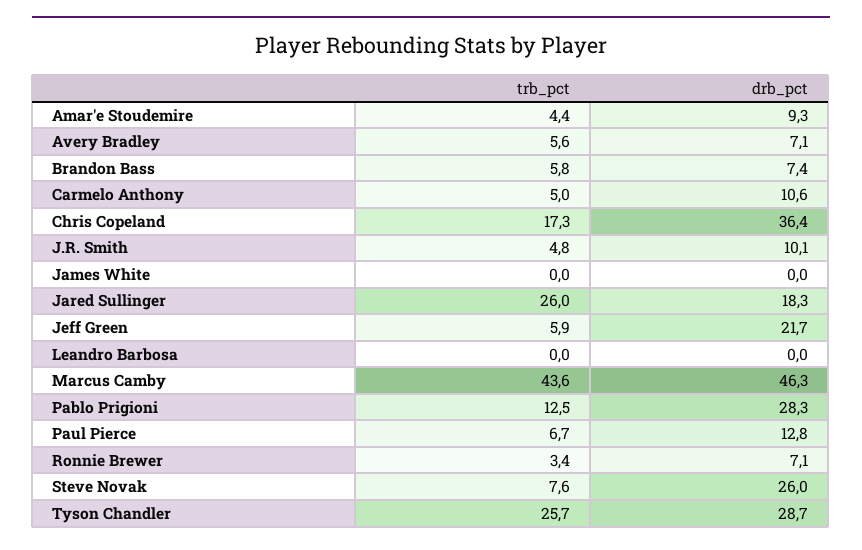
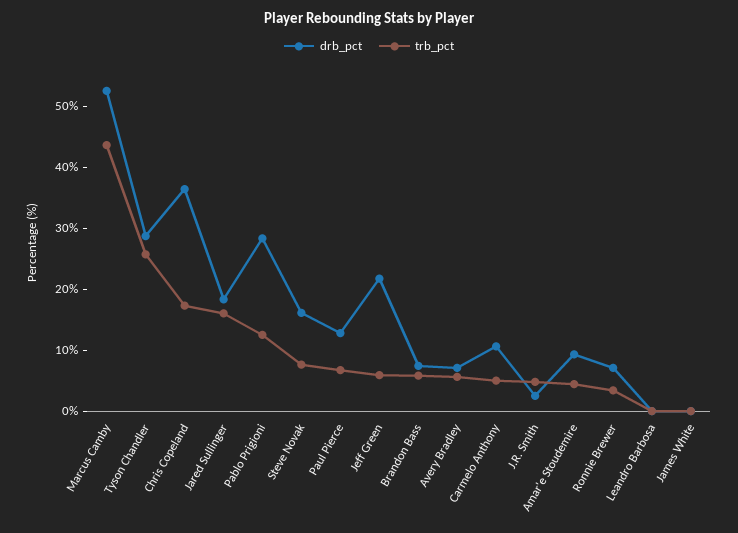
  {
    "trb_pct": {
      "Amar'e Stoudemire": 4.4,
      "Avery Bradley": 5.6,
      "Brandon Bass": 5.8,
      "Carmelo Anthony": 5,
      "Chris Copeland": 17.3,
      "J.R. Smith": 4.8,
      "James White": 0,
-     "Jared Sullinger": 26,
+     "Jared Sullinger": 16,
      "Jeff Green": 5.9,
      "Leandro Barbosa": 0,
      "Marcus Camby": 43.6,
      "Pablo Prigioni": 12.5,
      "Paul Pierce": 6.7,
      "Ronnie Brewer": 3.4,
      "Steve Novak": 7.6,
      "Tyson Chandler": 25.7
    },
    "drb_pct": {
      "Amar'e Stoudemire": 9.3,
      "Avery Bradley": 7.1,
      "Brandon Bass": 7.4,
      "Carmelo Anthony": 10.6,
      "Chris Copeland": 36.4,
-     "J.R. Smith": 10.1,
+     "J.R. Smith": 2,
      "James White": 0,
      "Jared Sullinger": 18.3,
      "Jeff Green": 21.7,
      "Leandro Barbosa": 0,
-     "Marcus Camby": 46.3,
+     "Marcus Camby": 52,
      "Pablo Prigioni": 28.3,
      "Paul Pierce": 12.8,
      "Ronnie Brewer": 7.1,
-     "Steve Novak": 26,
+     "Steve Novak": 16,
      "Tyson Chandler": 28.7
    }
  }

